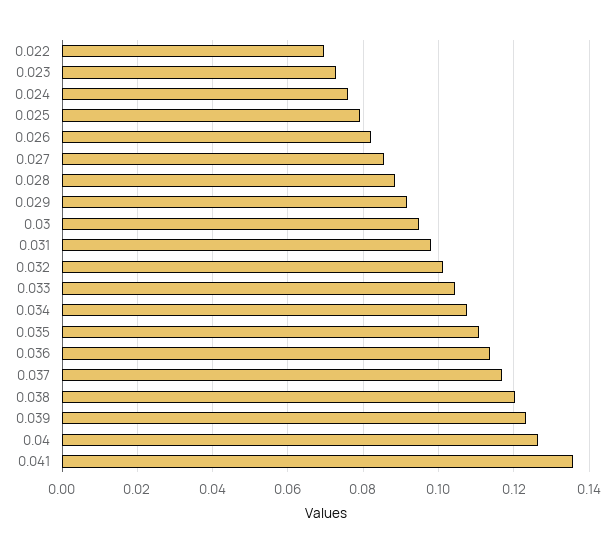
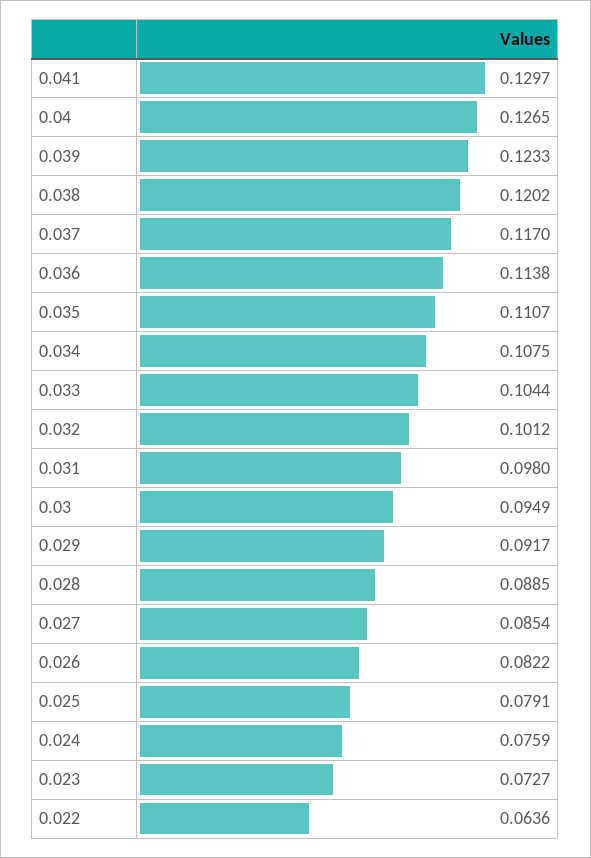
  {
-   "0.022": 0.07,
+   "0.022": 0.0636,
    "0.023": 0.0727,
    "0.024": 0.0759,
    "0.025": 0.0791,
    "0.026": 0.0822,
    "0.027": 0.0854,
    "0.028": 0.0885,
    "0.029": 0.0917,
    "0.03": 0.0949,
    "0.031": 0.098,
    "0.032": 0.1012,
    "0.033": 0.1044,
    "0.034": 0.1075,
    "0.035": 0.1107,
    "0.036": 0.1138,
    "0.037": 0.117,
    "0.038": 0.1202,
    "0.039": 0.1233,
    "0.04": 0.1265,
-   "0.041": 0.136
+   "0.041": 0.1297
  }

